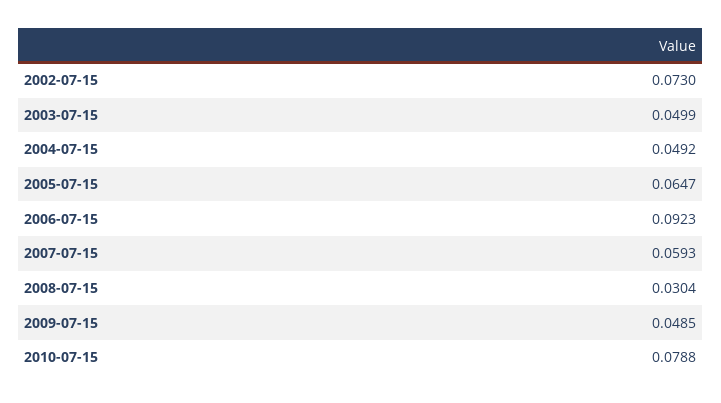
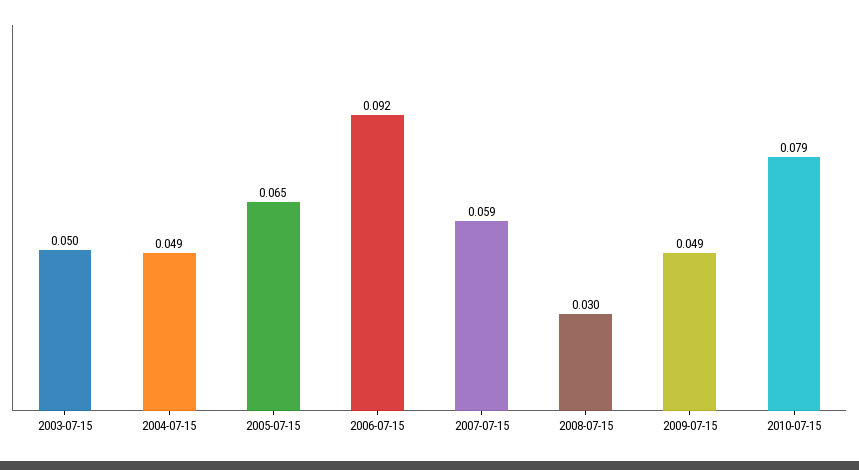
  {
-   "2002-07-15": 0.073,
    "2003-07-15": 0.0499,
    "2004-07-15": 0.0492,
    "2005-07-15": 0.0647,
    "2006-07-15": 0.0923,
    "2007-07-15": 0.0593,
    "2008-07-15": 0.0304,
    "2009-07-15": 0.0485,
    "2010-07-15": 0.0788
  }

